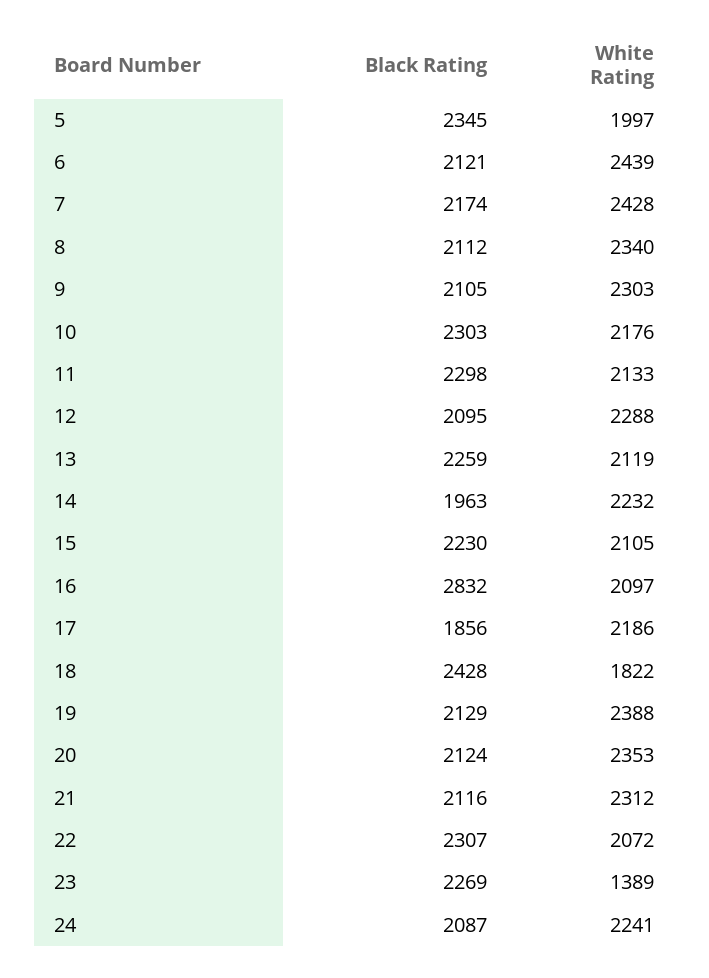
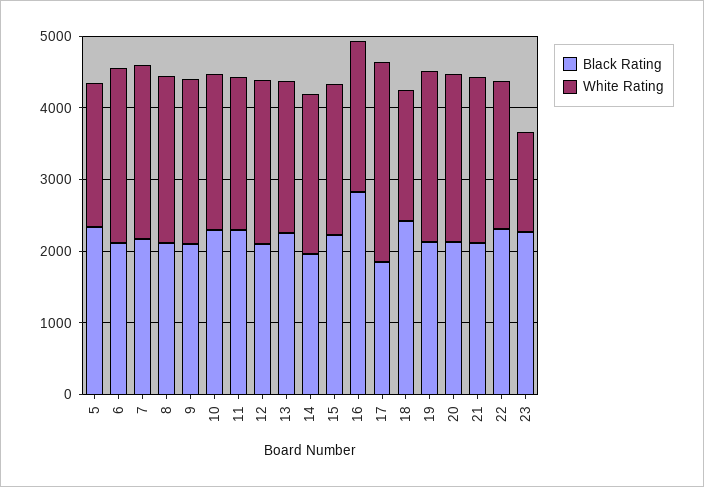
  {
    "Black Rating": {
      "5": 2345,
      "6": 2121,
      "7": 2174,
      "8": 2112,
      "9": 2105,
      "10": 2303,
      "11": 2298,
      "12": 2095,
      "13": 2259,
      "14": 1963,
      "15": 2230,
      "16": 2832,
      "17": 1856,
      "18": 2428,
      "19": 2129,
      "20": 2124,
      "21": 2116,
      "22": 2307,
-     "23": 2269,
+     "23": 2269
-     "24": 2087
    },
    "White Rating": {
      "5": 1997,
      "6": 2439,
      "7": 2428,
      "8": 2340,
      "9": 2303,
      "10": 2176,
      "11": 2133,
      "12": 2288,
      "13": 2119,
      "14": 2232,
      "15": 2105,
      "16": 2097,
-     "17": 2186,
+     "17": 2800,
      "18": 1822,
      "19": 2388,
      "20": 2353,
      "21": 2312,
      "22": 2072,
-     "23": 1389,
+     "23": 1389
-     "24": 2241
    }
  }

